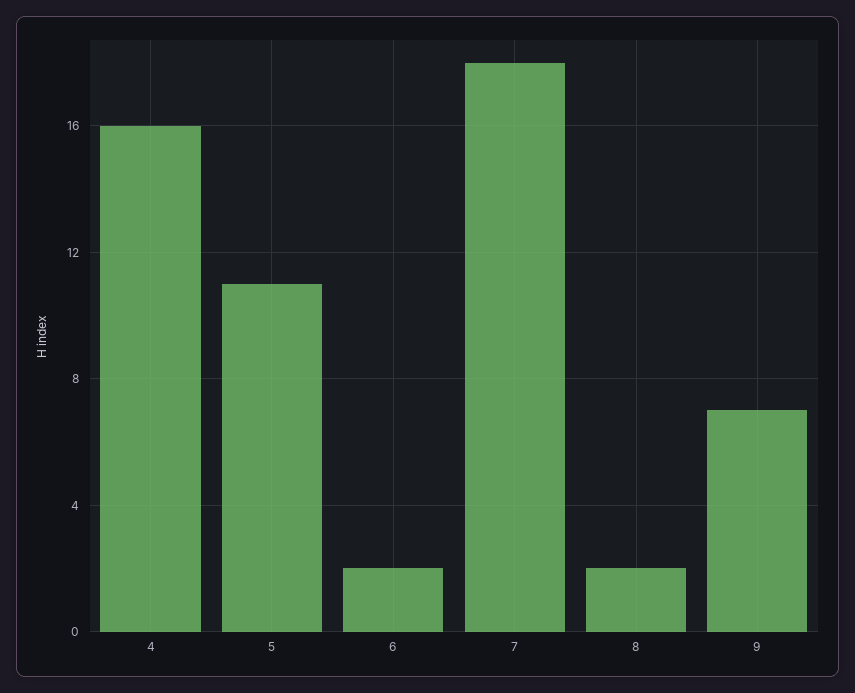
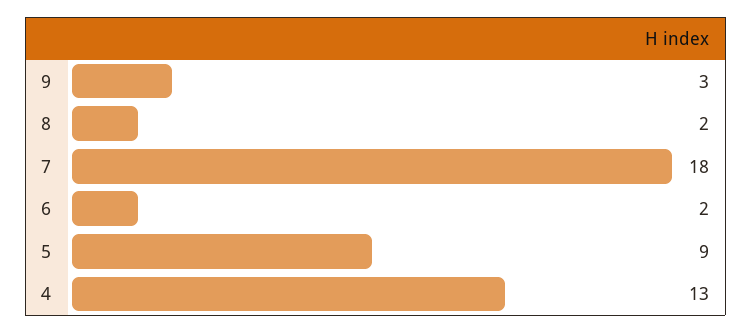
  {
-   "4": 16,
+   "4": 13,
-   "5": 11,
+   "5": 9,
    "6": 2,
    "7": 18,
    "8": 2,
-   "9": 7
+   "9": 3
  }

